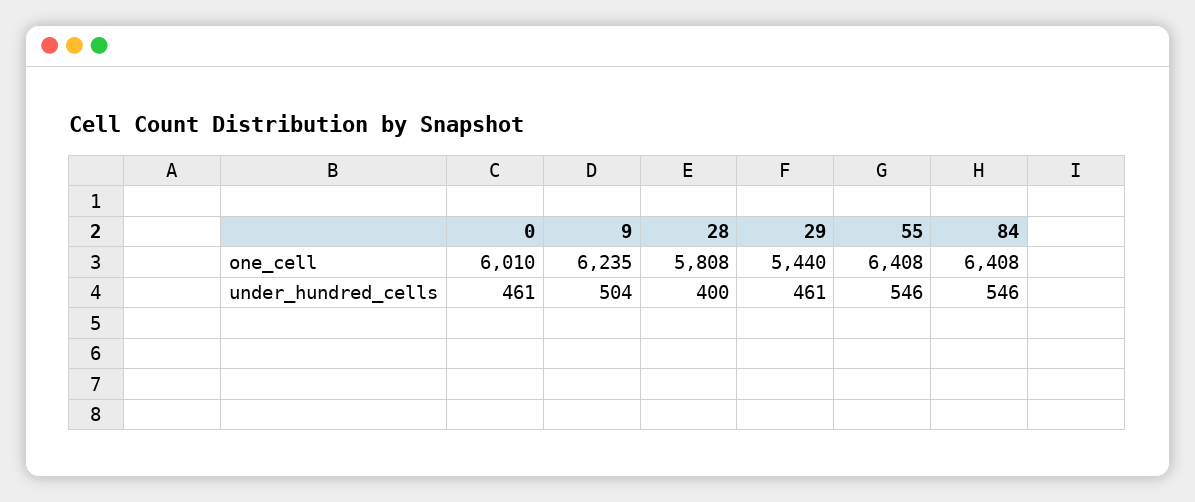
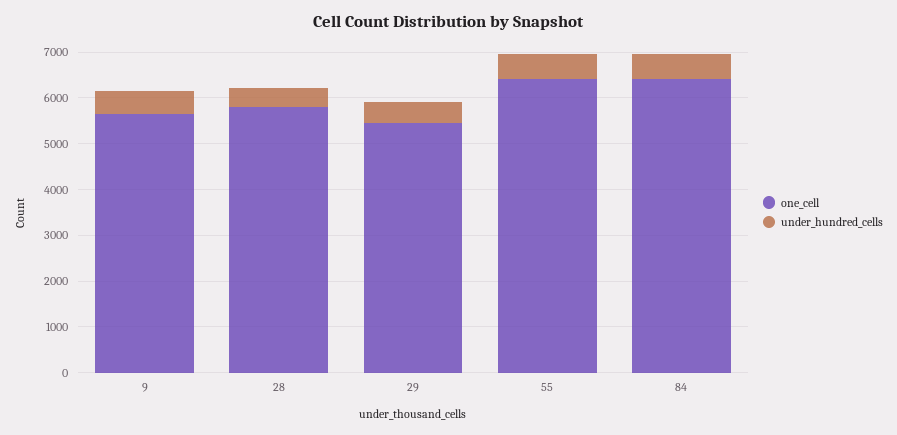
  {
    "one_cell": {
-     "0": 6010,
-     "9": 6235,
+     "9": 5600,
      "28": 5808,
      "29": 5440,
      "55": 6408,
      "84": 6408
    },
    "under_hundred_cells": {
-     "0": 461,
      "9": 504,
      "28": 400,
      "29": 461,
      "55": 546,
      "84": 546
    }
  }

